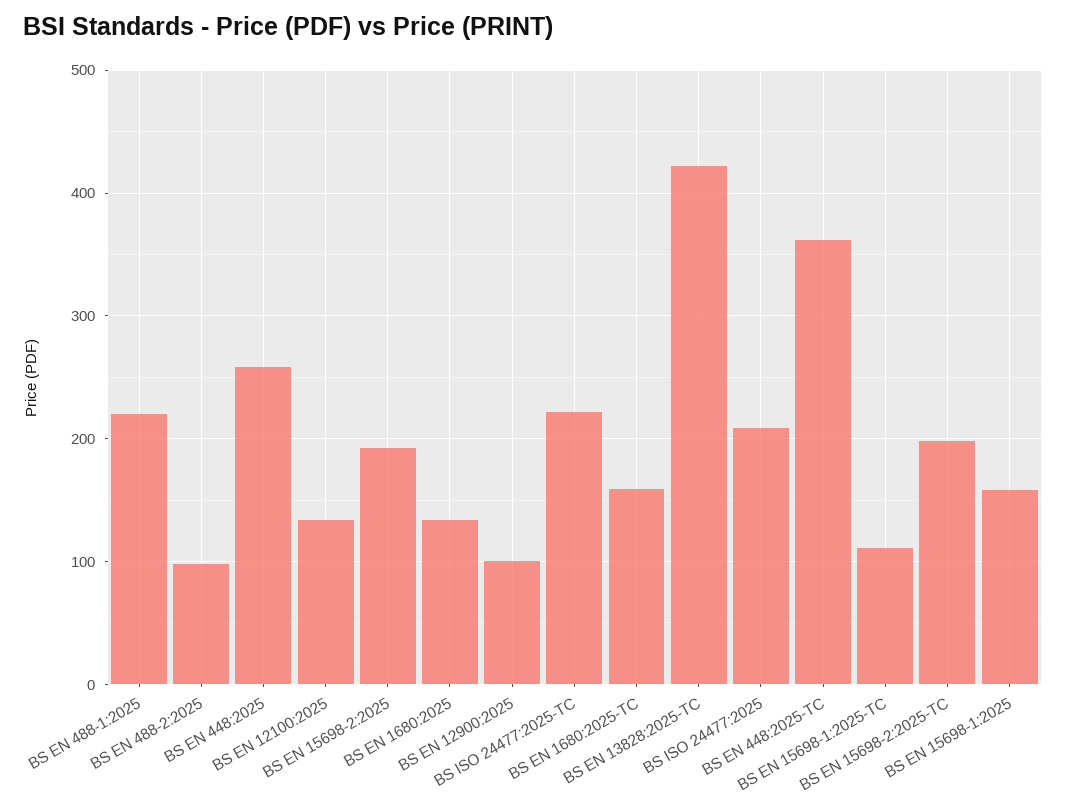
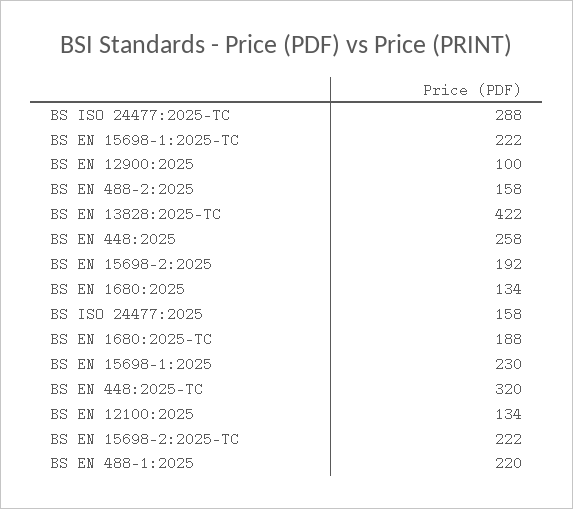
  {
    "BS EN 488-1:2025": 220,
-   "BS EN 488-2:2025": 100,
+   "BS EN 488-2:2025": 158,
    "BS EN 448:2025": 258,
    "BS EN 12100:2025": 134,
    "BS EN 15698-2:2025": 192,
    "BS EN 1680:2025": 134,
    "BS EN 12900:2025": 100,
-   "BS ISO 24477:2025-TC": 220,
+   "BS ISO 24477:2025-TC": 288,
-   "BS EN 1680:2025-TC": 160,
+   "BS EN 1680:2025-TC": 188,
    "BS EN 13828:2025-TC": 422,
-   "BS ISO 24477:2025": 210,
+   "BS ISO 24477:2025": 158,
-   "BS EN 448:2025-TC": 360,
+   "BS EN 448:2025-TC": 320,
-   "BS EN 15698-1:2025-TC": 110,
+   "BS EN 15698-1:2025-TC": 222,
-   "BS EN 15698-2:2025-TC": 200,
+   "BS EN 15698-2:2025-TC": 222,
-   "BS EN 15698-1:2025": 160
+   "BS EN 15698-1:2025": 230
  }

